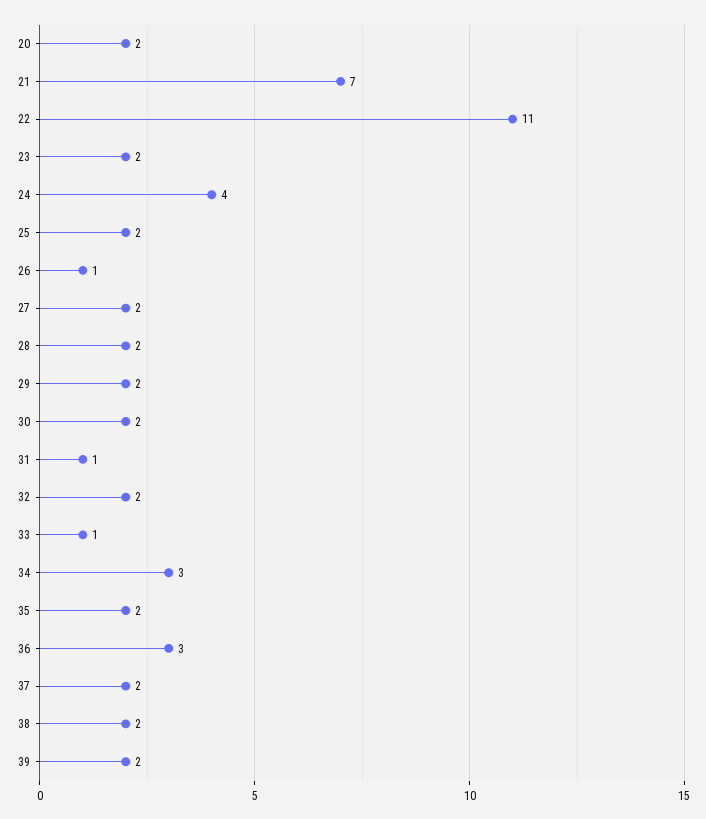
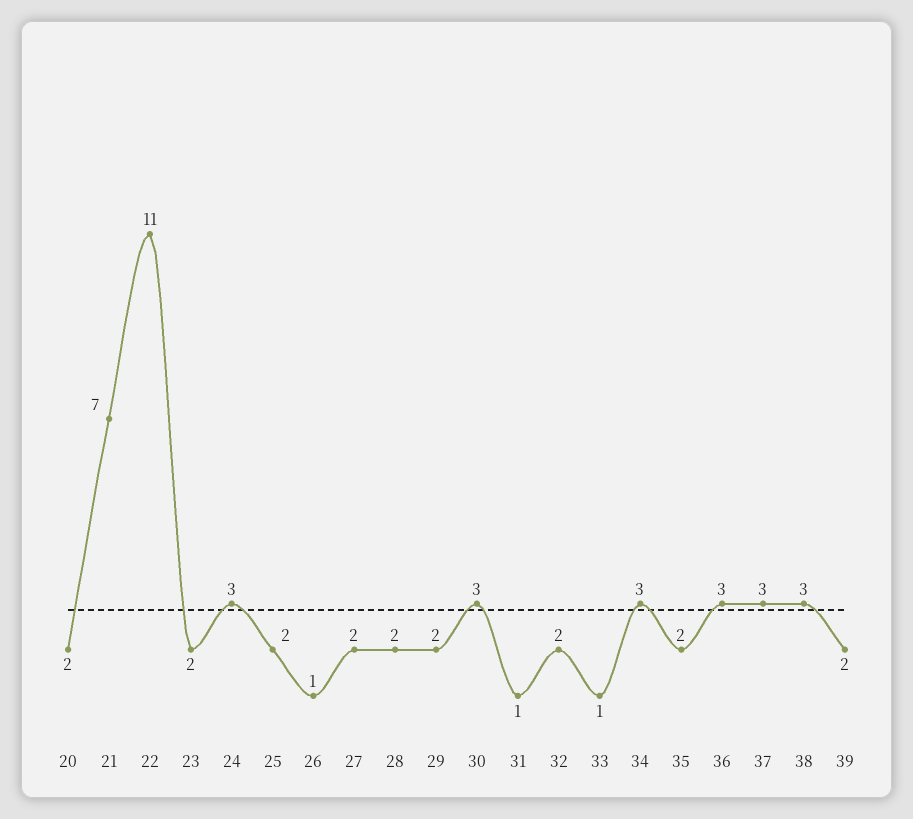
  {
    "20": 2,
    "21": 7,
    "22": 11,
    "23": 2,
-   "24": 4,
+   "24": 3,
    "25": 2,
    "26": 1,
    "27": 2,
    "28": 2,
    "29": 2,
-   "30": 2,
+   "30": 3,
    "31": 1,
    "32": 2,
    "33": 1,
    "34": 3,
    "35": 2,
    "36": 3,
-   "37": 2,
+   "37": 3,
-   "38": 2,
+   "38": 3,
    "39": 2
  }

